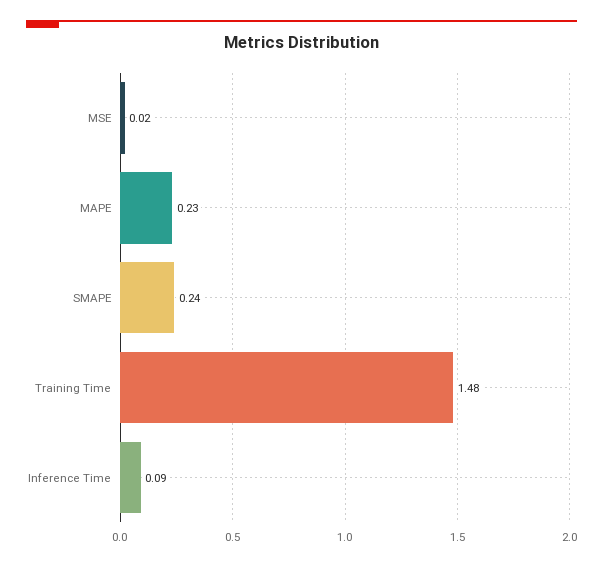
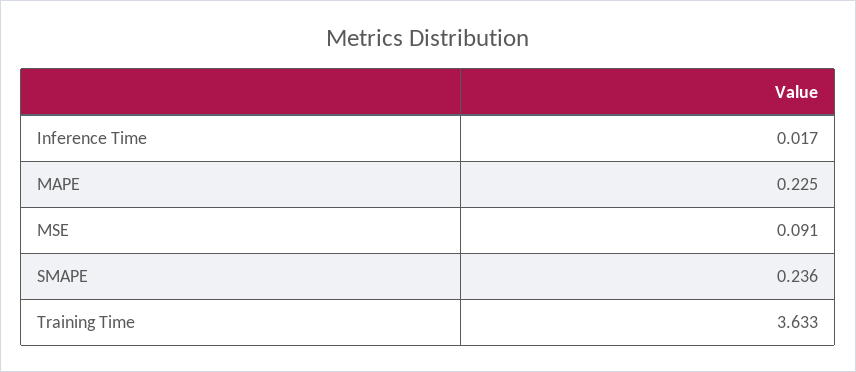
  {
-   "MSE": 0.02,
+   "MSE": 0.091,
    "MAPE": 0.225,
    "SMAPE": 0.236,
-   "Training Time": 1.48,
+   "Training Time": 3.633,
-   "Inference Time": 0.09
+   "Inference Time": 0.017
  }

